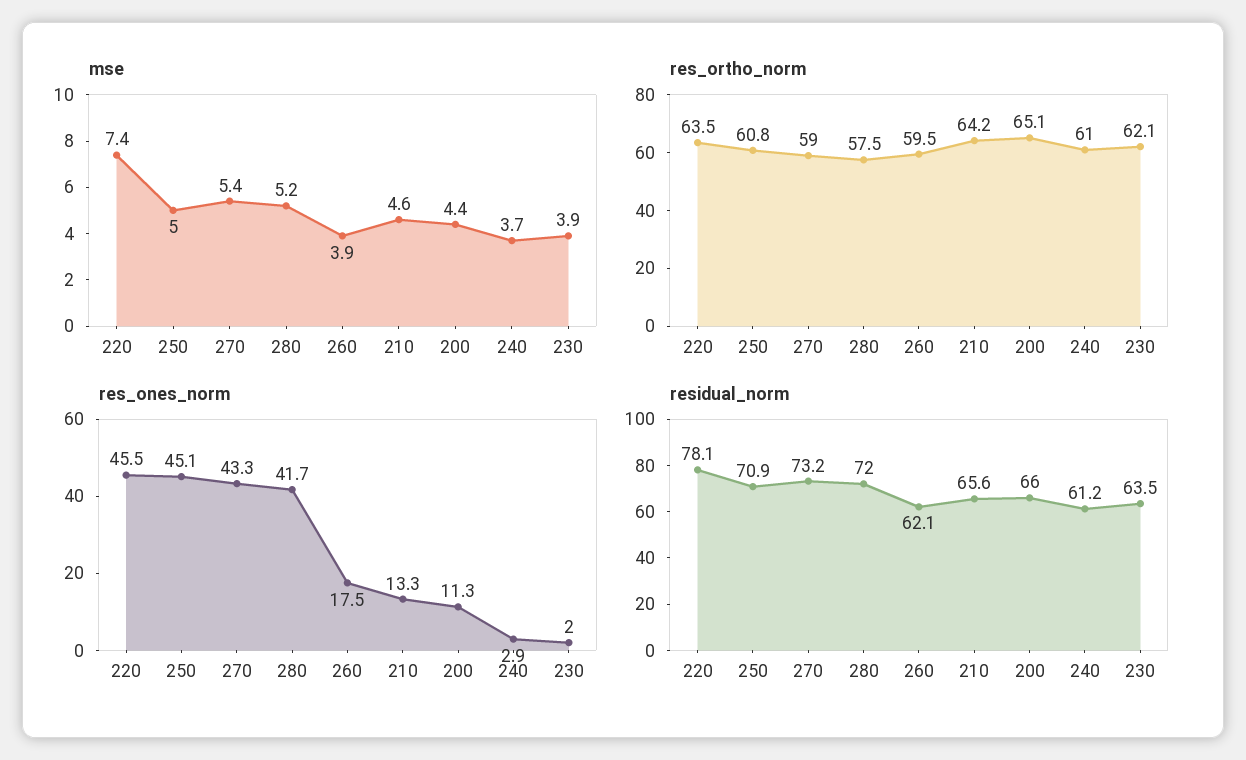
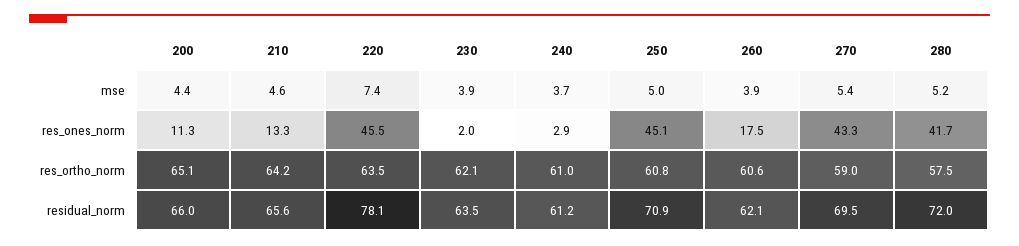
  {
    "mse": {
      "220": 7.4,
      "250": 5,
      "270": 5.4,
      "280": 5.2,
      "260": 3.9,
      "210": 4.6,
      "200": 4.4,
      "240": 3.7,
      "230": 3.9
    },
    "res_ortho_norm": {
      "220": 63.5,
      "250": 60.8,
      "270": 59,
      "280": 57.5,
-     "260": 59.5,
+     "260": 60.6,
      "210": 64.2,
      "200": 65.1,
      "240": 61,
      "230": 62.1
    },
    "res_ones_norm": {
      "220": 45.5,
      "250": 45.1,
      "270": 43.3,
      "280": 41.7,
      "260": 17.5,
      "210": 13.3,
      "200": 11.3,
      "240": 2.9,
      "230": 2
    },
    "residual_norm": {
      "220": 78.1,
      "250": 70.9,
-     "270": 73.2,
+     "270": 69.5,
      "280": 72,
      "260": 62.1,
      "210": 65.6,
      "200": 66,
      "240": 61.2,
      "230": 63.5
    }
  }

